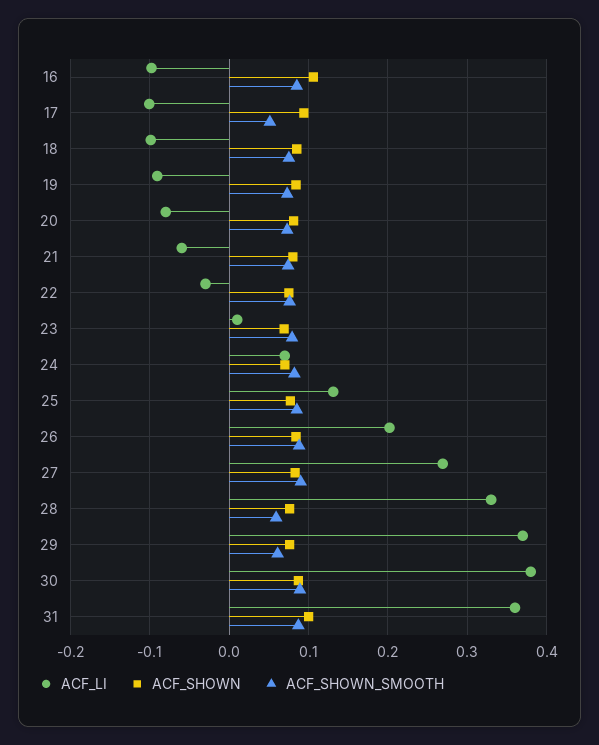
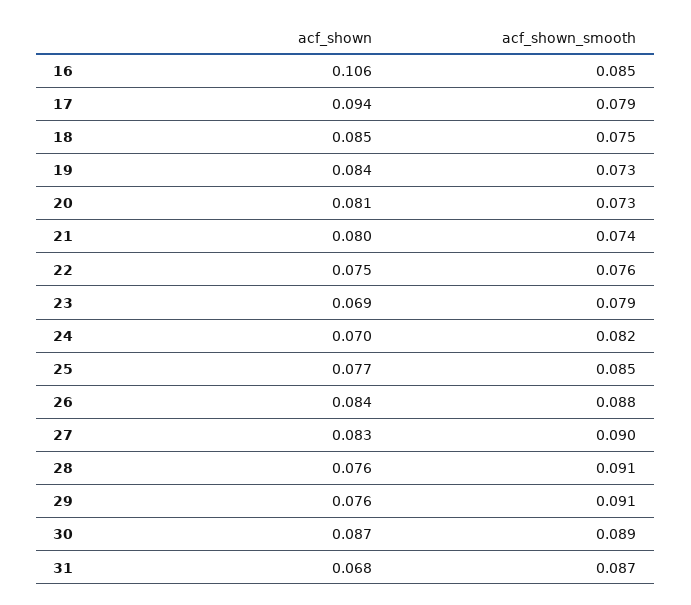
  {
-   "ACF_LI": {
-     "16": -0.1,
-     "17": -0.1,
-     "18": -0.1,
-     "19": -0.09,
-     "20": -0.08,
-     "21": -0.06,
-     "22": -0.03,
-     "23": 0.01,
-     "24": 0.07,
-     "25": 0.13,
-     "26": 0.2,
-     "27": 0.27,
-     "28": 0.33,
-     "29": 0.37,
-     "30": 0.38,
-     "31": 0.36
-   },
    "ACF_SHOWN": {
      "16": 0.106,
      "17": 0.094,
      "18": 0.085,
      "19": 0.084,
      "20": 0.081,
      "21": 0.08,
      "22": 0.075,
      "23": 0.069,
      "24": 0.07,
      "25": 0.077,
      "26": 0.084,
      "27": 0.083,
      "28": 0.076,
      "29": 0.076,
      "30": 0.087,
-     "31": 0.1
+     "31": 0.068
    },
    "ACF_SHOWN_SMOOTH": {
      "16": 0.085,
-     "17": 0.05,
+     "17": 0.079,
      "18": 0.075,
      "19": 0.073,
      "20": 0.073,
      "21": 0.074,
      "22": 0.076,
      "23": 0.079,
      "24": 0.082,
      "25": 0.085,
      "26": 0.088,
      "27": 0.09,
-     "28": 0.06,
+     "28": 0.091,
-     "29": 0.06,
+     "29": 0.091,
      "30": 0.089,
      "31": 0.087
    }
  }

